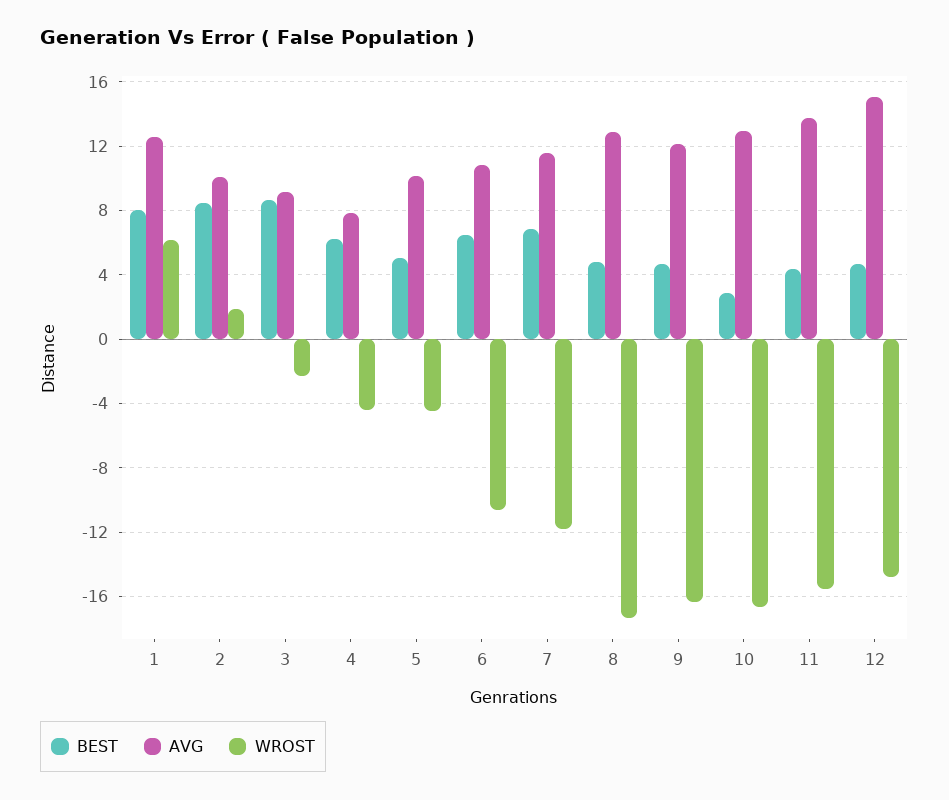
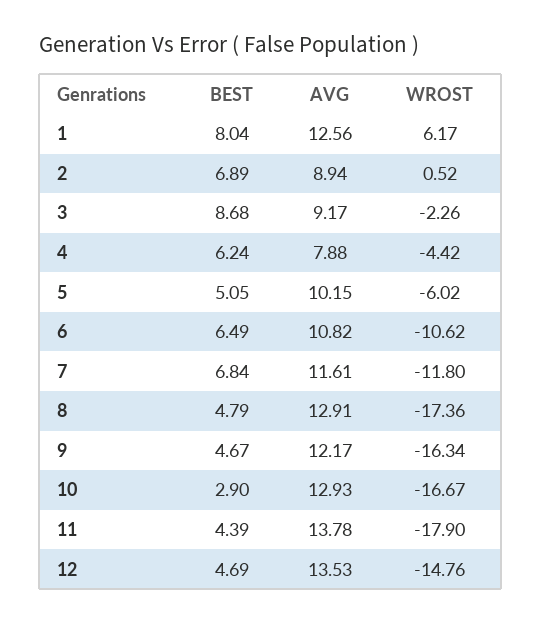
  {
    "BEST": {
      "1": 8.04,
-     "2": 8.5,
+     "2": 6.89,
      "3": 8.68,
      "4": 6.24,
      "5": 5.05,
      "6": 6.49,
      "7": 6.84,
      "8": 4.79,
      "9": 4.67,
      "10": 2.9,
      "11": 4.39,
      "12": 4.69
    },
    "AVG": {
      "1": 12.56,
-     "2": 10,
+     "2": 8.94,
      "3": 9.17,
      "4": 7.88,
      "5": 10.15,
      "6": 10.82,
      "7": 11.61,
      "8": 12.91,
      "9": 12.17,
      "10": 12.93,
      "11": 13.78,
-     "12": 15
+     "12": 13.53
    },
    "WROST": {
      "1": 6.17,
-     "2": 2,
+     "2": 0.52,
      "3": -2.26,
      "4": -4.42,
-     "5": -4.5,
+     "5": -6.02,
      "6": -10.62,
      "7": -11.8,
      "8": -17.36,
      "9": -16.34,
      "10": -16.67,
-     "11": -15.5,
+     "11": -17.9,
      "12": -14.76
    }
  }

